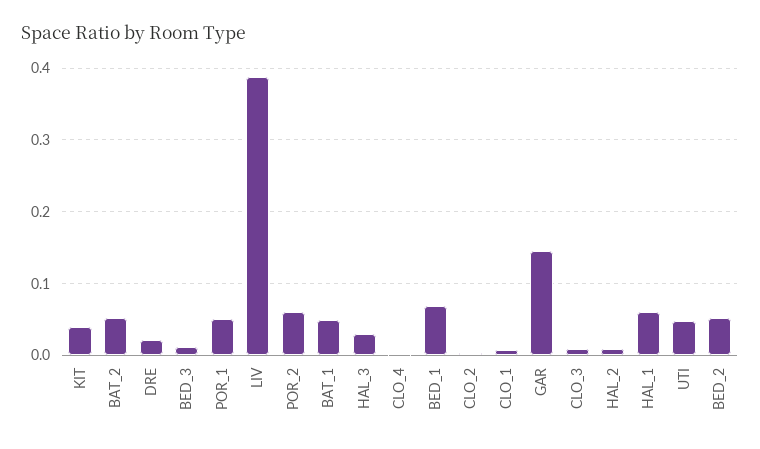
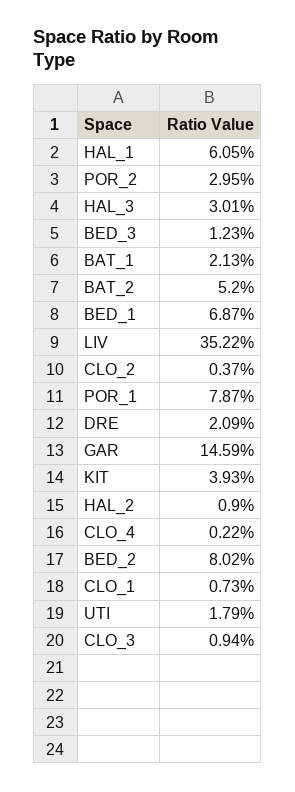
  {
    "KIT": 0.0393,
    "BAT_2": 0.052,
    "DRE": 0.0209,
    "BED_3": 0.0123,
-   "POR_1": 0.05,
+   "POR_1": 0.0787,
-   "LIV": 0.39,
+   "LIV": 0.3522,
-   "POR_2": 0.06,
+   "POR_2": 0.0295,
-   "BAT_1": 0.05,
+   "BAT_1": 0.0213,
    "HAL_3": 0.0301,
    "CLO_4": 0.0022,
    "BED_1": 0.0687,
    "CLO_2": 0.0037,
    "CLO_1": 0.0073,
    "GAR": 0.1459,
    "CLO_3": 0.0094,
    "HAL_2": 0.009,
    "HAL_1": 0.0605,
-   "UTI": 0.05,
+   "UTI": 0.0179,
-   "BED_2": 0.05
+   "BED_2": 0.0802
  }

